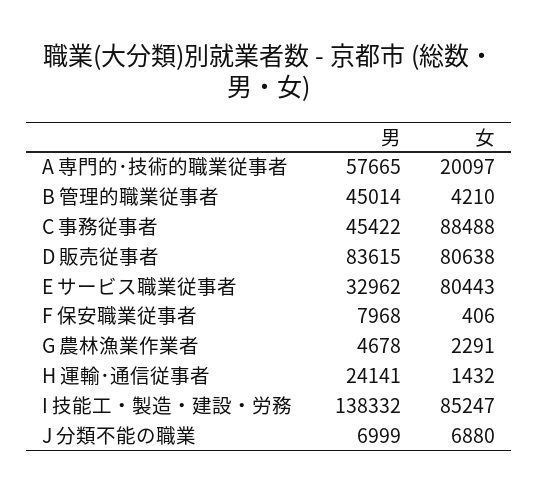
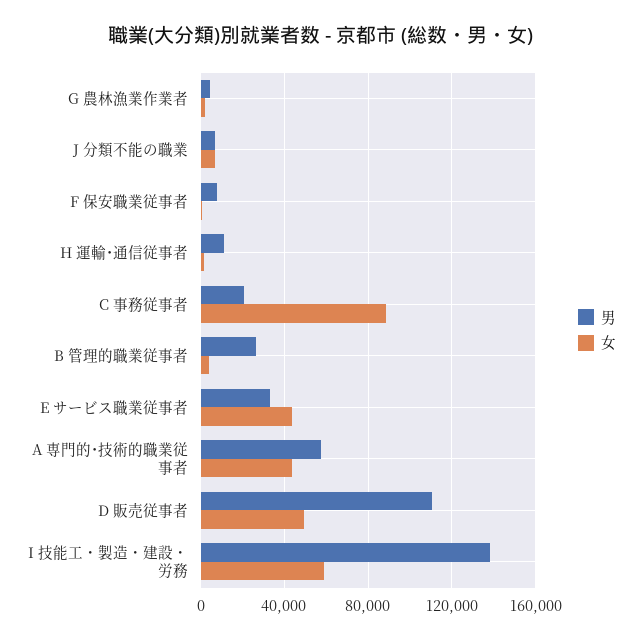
  {
    "男": {
      "A 専門的･技術的職業従事者": 57665,
-     "B 管理的職業従事者": 45014,
+     "B 管理的職業従事者": 25000,
-     "C 事務従事者": 45422,
+     "C 事務従事者": 20000,
-     "D 販売従事者": 83615,
+     "D 販売従事者": 110000,
      "E サービス職業従事者": 32962,
      "F 保安職業従事者": 7968,
      "G 農林漁業作業者": 4678,
-     "H 運輸･通信従事者": 24141,
+     "H 運輸･通信従事者": 10000,
      "I 技能工・製造・建設・労務": 138332,
      "J 分類不能の職業": 6999
    },
    "女": {
-     "A 専門的･技術的職業従事者": 20097,
+     "A 専門的･技術的職業従事者": 45000,
      "B 管理的職業従事者": 4210,
      "C 事務従事者": 88488,
-     "D 販売従事者": 80638,
+     "D 販売従事者": 50000,
-     "E サービス職業従事者": 80443,
+     "E サービス職業従事者": 45000,
      "F 保安職業従事者": 406,
      "G 農林漁業作業者": 2291,
      "H 運輸･通信従事者": 1432,
-     "I 技能工・製造・建設・労務": 85247,
+     "I 技能工・製造・建設・労務": 60000,
      "J 分類不能の職業": 6880
    }
  }

